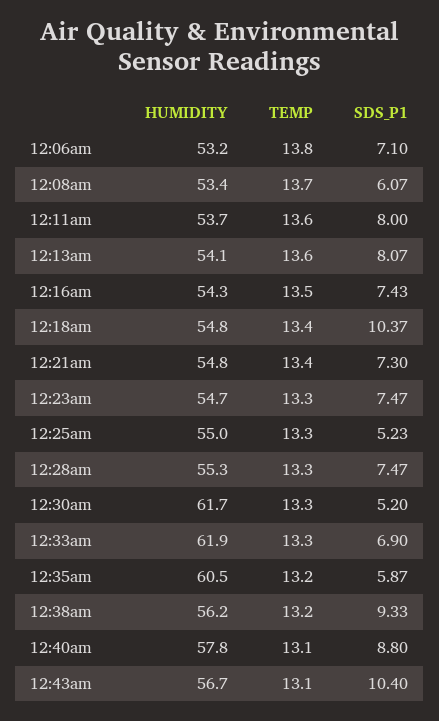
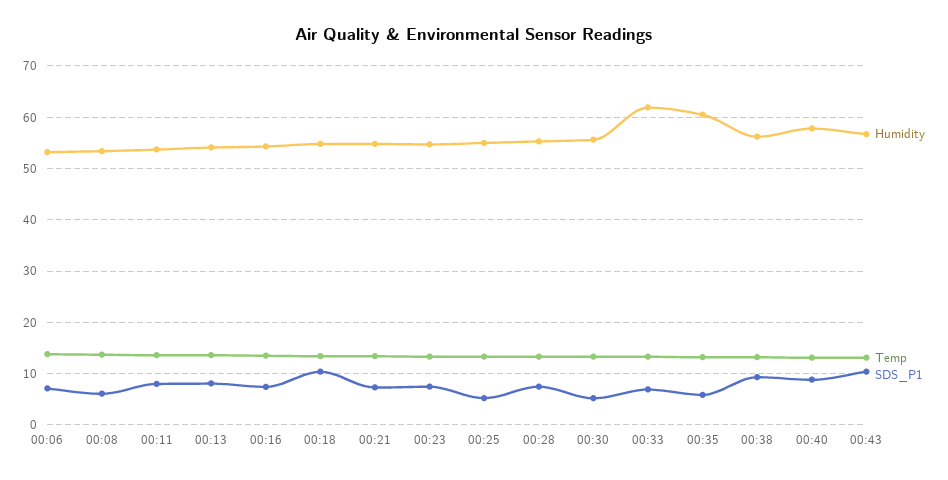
  {
    "HUMIDITY": {
      "12:06am": 53.2,
      "12:08am": 53.4,
      "12:11am": 53.7,
      "12:13am": 54.1,
      "12:16am": 54.3,
      "12:18am": 54.8,
      "12:21am": 54.8,
      "12:23am": 54.7,
      "12:25am": 55,
      "12:28am": 55.3,
-     "12:30am": 61.7,
+     "12:30am": 56,
      "12:33am": 61.9,
      "12:35am": 60.5,
      "12:38am": 56.2,
      "12:40am": 57.8,
      "12:43am": 56.7
    },
    "TEMP": {
      "12:06am": 13.8,
      "12:08am": 13.7,
      "12:11am": 13.6,
      "12:13am": 13.6,
      "12:16am": 13.5,
      "12:18am": 13.4,
      "12:21am": 13.4,
      "12:23am": 13.3,
      "12:25am": 13.3,
      "12:28am": 13.3,
      "12:30am": 13.3,
      "12:33am": 13.3,
      "12:35am": 13.2,
      "12:38am": 13.2,
      "12:40am": 13.1,
      "12:43am": 13.1
    },
    "SDS_P1": {
      "12:06am": 7.1,
      "12:08am": 6.07,
      "12:11am": 8,
      "12:13am": 8.07,
      "12:16am": 7.43,
      "12:18am": 10.37,
      "12:21am": 7.3,
      "12:23am": 7.47,
      "12:25am": 5.23,
      "12:28am": 7.47,
      "12:30am": 5.2,
      "12:33am": 6.9,
      "12:35am": 5.87,
      "12:38am": 9.33,
      "12:40am": 8.8,
      "12:43am": 10.4
    }
  }

